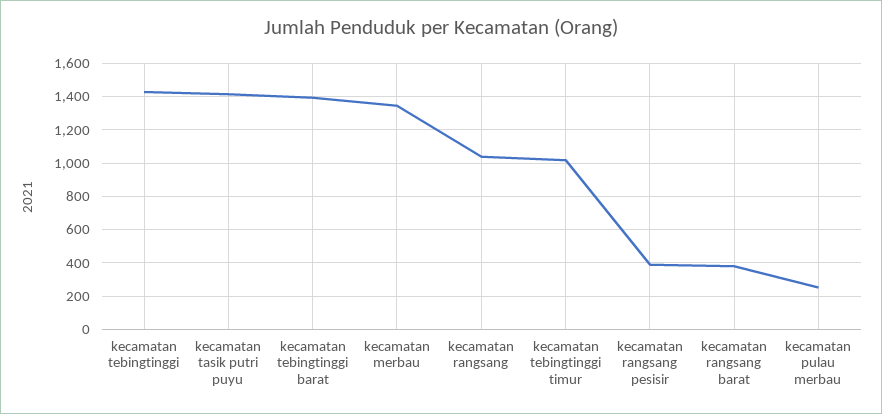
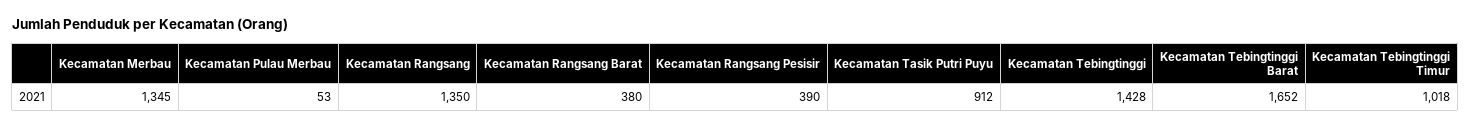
  {
    "kecamatan tebingtinggi": 1428,
-   "kecamatan tasik putri puyu": 1400,
+   "kecamatan tasik putri puyu": 912,
-   "kecamatan tebingtinggi barat": 1400,
+   "kecamatan tebingtinggi barat": 1652,
    "kecamatan merbau": 1345,
-   "kecamatan rangsang": 1050,
+   "kecamatan rangsang": 1350,
    "kecamatan tebingtinggi timur": 1018,
    "kecamatan rangsang pesisir": 390,
    "kecamatan rangsang barat": 380,
-   "kecamatan pulau merbau": 250
+   "kecamatan pulau merbau": 53
  }

